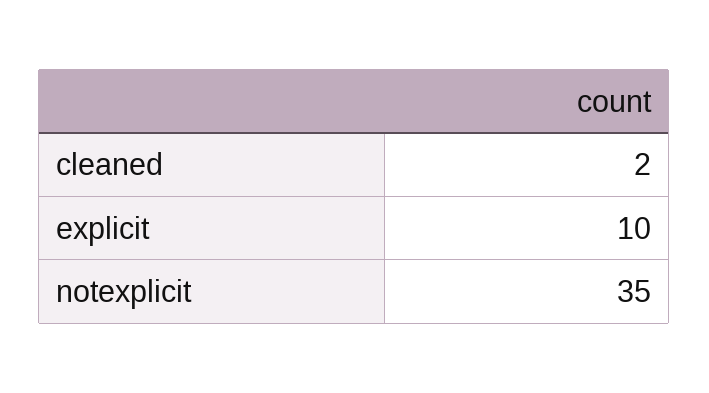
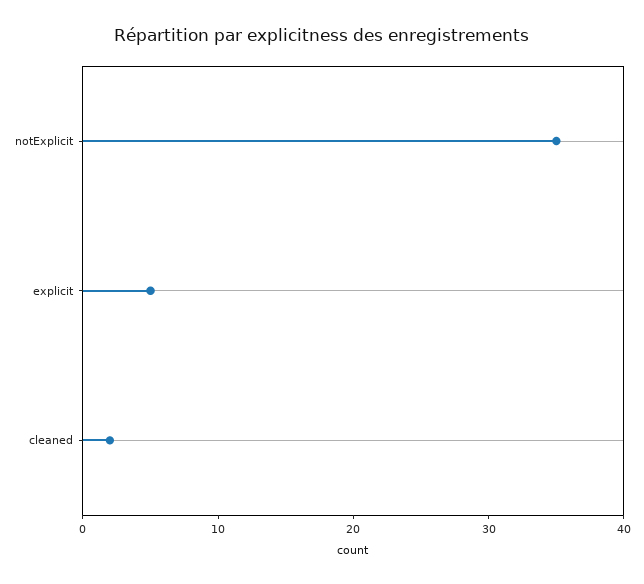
  {
    "cleaned": 2,
-   "explicit": 10,
+   "explicit": 5,
    "notexplicit": 35
  }

